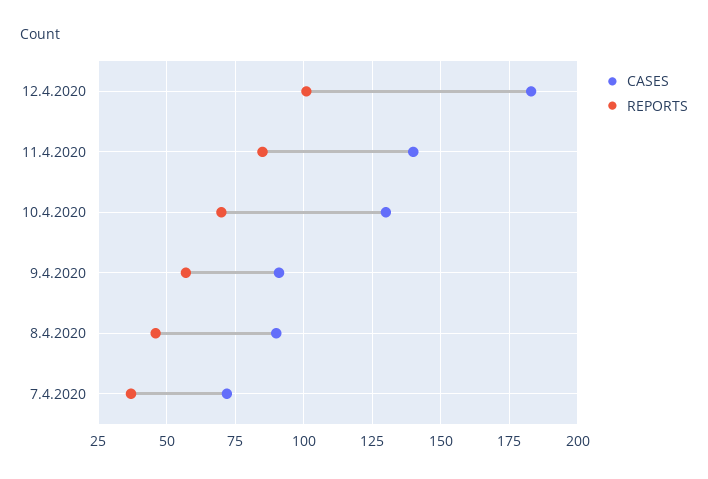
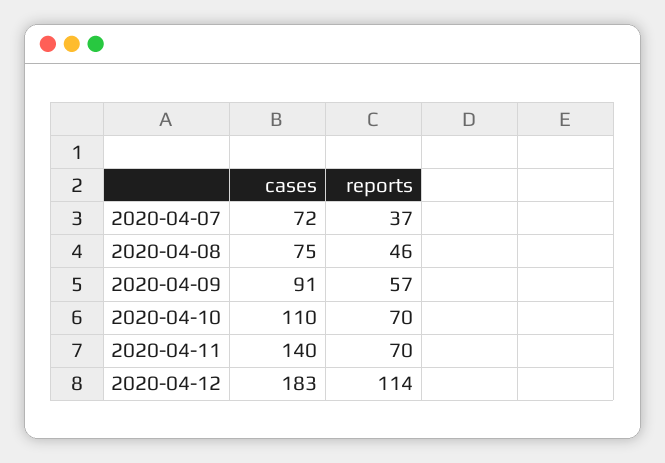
  {
    "CASES": {
      "12.4.2020": 183,
      "11.4.2020": 140,
-     "10.4.2020": 130,
+     "10.4.2020": 110,
      "9.4.2020": 91,
-     "8.4.2020": 90,
+     "8.4.2020": 75,
      "7.4.2020": 72
    },
    "REPORTS": {
-     "12.4.2020": 100,
+     "12.4.2020": 114,
-     "11.4.2020": 85,
+     "11.4.2020": 70,
      "10.4.2020": 70,
      "9.4.2020": 57,
      "8.4.2020": 46,
      "7.4.2020": 37
    }
  }

